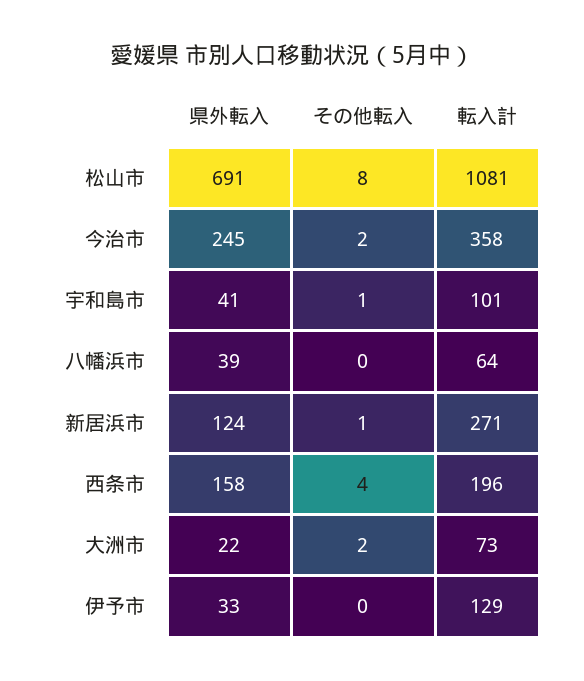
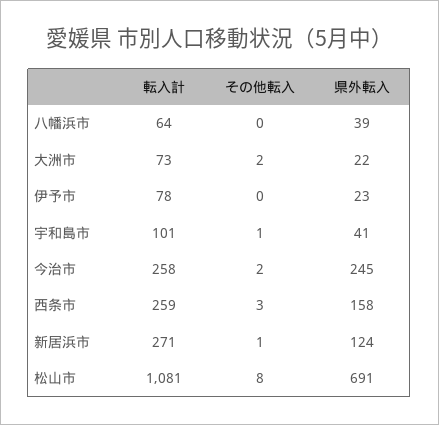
  {
    "県外転入": {
      "松山市": 691,
      "今治市": 245,
      "宇和島市": 41,
      "八幡浜市": 39,
      "新居浜市": 124,
      "西条市": 158,
      "大洲市": 22,
-     "伊予市": 33
+     "伊予市": 23
    },
    "その他転入": {
      "松山市": 8,
      "今治市": 2,
      "宇和島市": 1,
      "八幡浜市": 0,
      "新居浜市": 1,
-     "西条市": 4,
+     "西条市": 3,
      "大洲市": 2,
      "伊予市": 0
    },
    "転入計": {
      "松山市": 1081,
-     "今治市": 358,
+     "今治市": 258,
      "宇和島市": 101,
      "八幡浜市": 64,
      "新居浜市": 271,
-     "西条市": 196,
+     "西条市": 259,
      "大洲市": 73,
-     "伊予市": 129
+     "伊予市": 78
    }
  }

